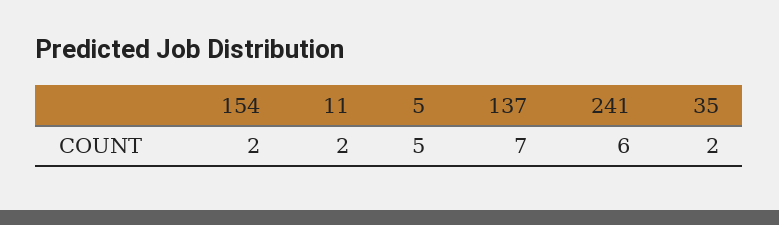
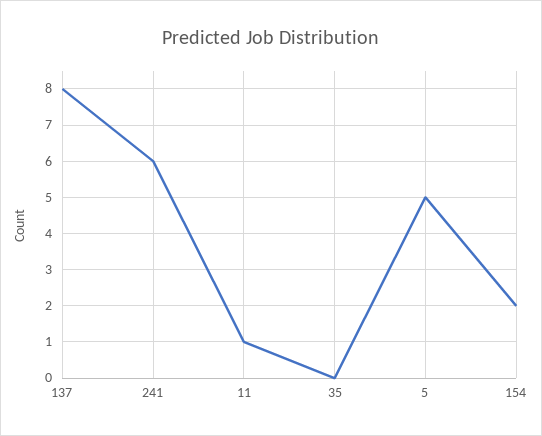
  {
    "154": 2,
-   "11": 2,
+   "11": 1,
    "5": 5,
-   "137": 7,
+   "137": 8,
    "241": 6,
-   "35": 2
+   "35": 0
  }

